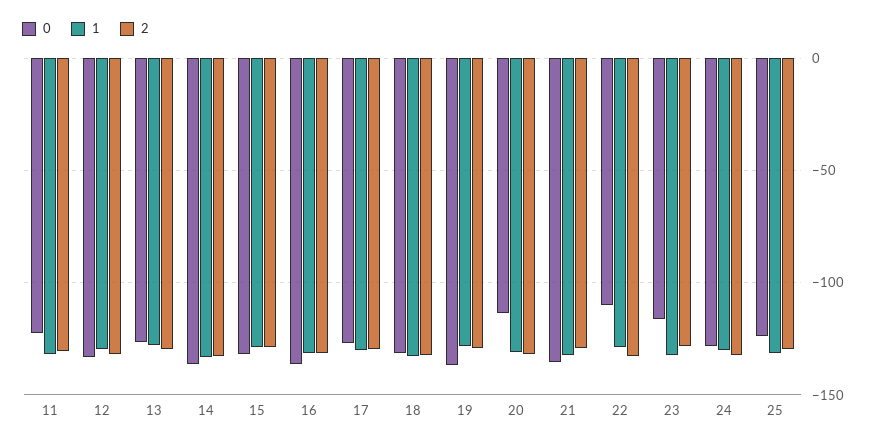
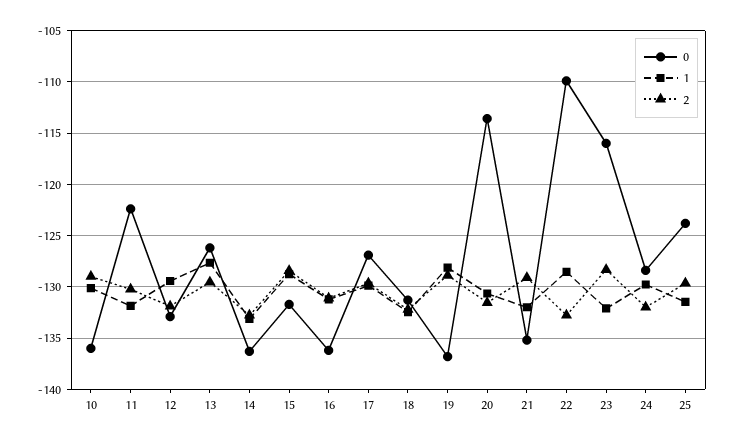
  {
    "0": {
      "11": -122,
      "12": -133,
      "13": -126,
      "14": -136,
      "15": -132,
      "16": -136,
      "17": -127,
      "18": -131,
      "19": -137,
      "20": -114,
      "21": -135,
      "22": -110,
      "23": -116,
      "24": -128,
-     "25": -124
+     "25": -124,
+     "10": -136
    },
    "1": {
      "11": -132,
      "12": -129,
      "13": -128,
      "14": -133,
      "15": -129,
      "16": -131,
      "17": -130,
      "18": -132,
      "19": -128,
      "20": -131,
      "21": -132,
      "22": -129,
      "23": -132,
      "24": -130,
-     "25": -131
+     "25": -131,
+     "10": -130
    },
    "2": {
      "11": -130,
      "12": -132,
      "13": -130,
      "14": -133,
      "15": -128,
      "16": -131,
      "17": -130,
      "18": -132,
      "19": -129,
      "20": -132,
      "21": -129,
      "22": -133,
      "23": -128,
      "24": -132,
-     "25": -130
+     "25": -130,
+     "10": -129
    }
  }

